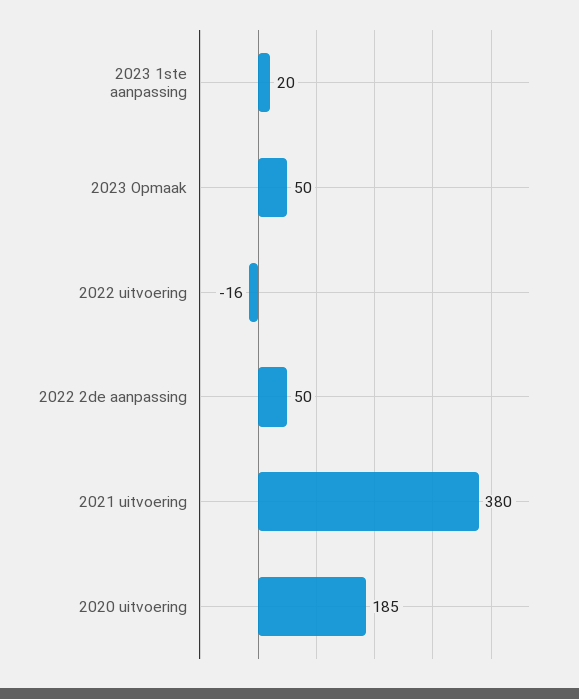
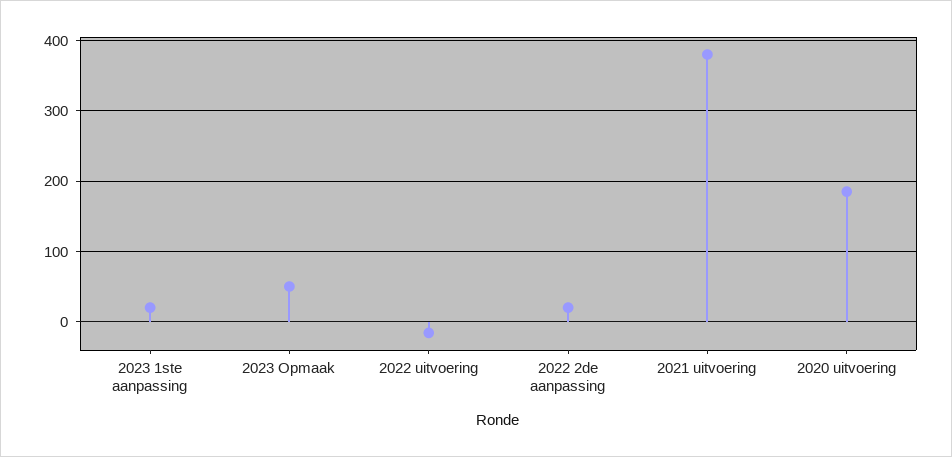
  {
    "2023 1ste aanpassing": 20,
    "2023 Opmaak": 50,
    "2022 uitvoering": -16,
-   "2022 2de aanpassing": 50,
+   "2022 2de aanpassing": 20,
    "2021 uitvoering": 380,
    "2020 uitvoering": 185
  }

